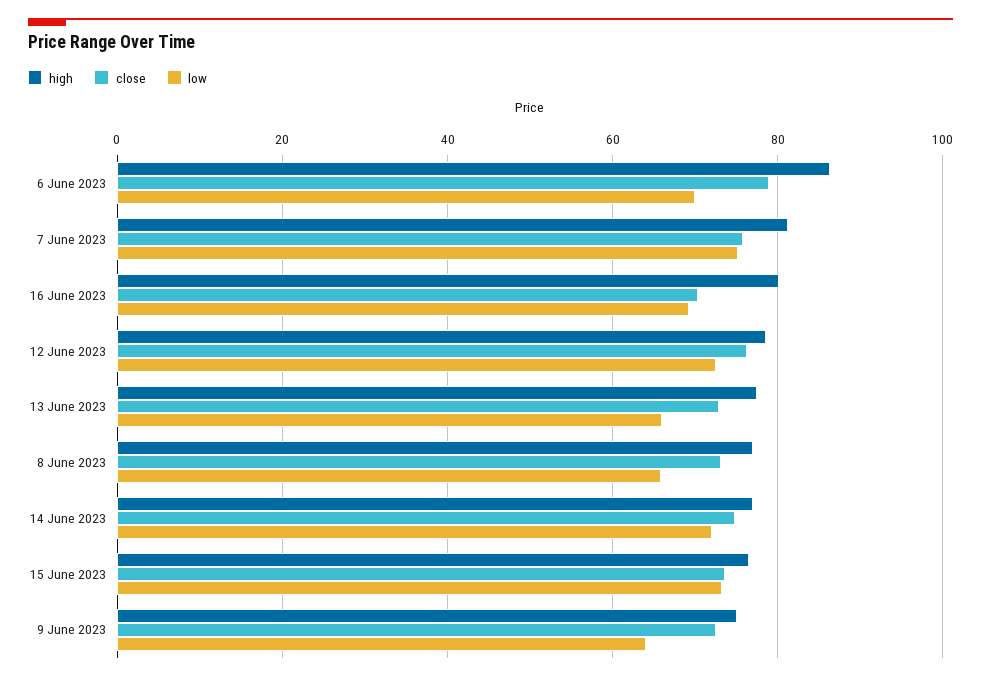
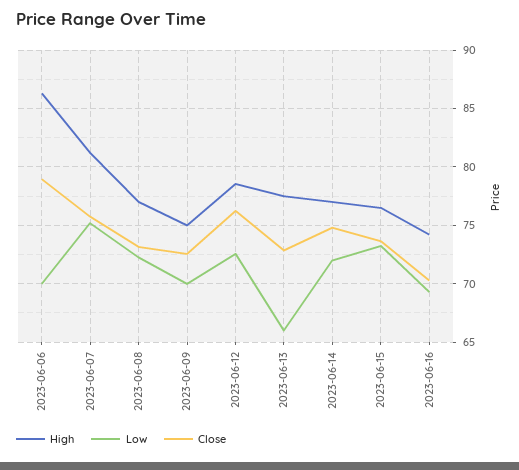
  {
    "high": {
      "6 June 2023": 86,
      "7 June 2023": 81,
-     "16 June 2023": 80,
+     "16 June 2023": 74,
      "12 June 2023": 79,
      "13 June 2023": 78,
      "8 June 2023": 77,
      "14 June 2023": 77,
      "15 June 2023": 77,
      "9 June 2023": 75
    },
    "close": {
      "6 June 2023": 79,
      "7 June 2023": 76,
      "16 June 2023": 70,
      "12 June 2023": 76,
      "13 June 2023": 73,
      "8 June 2023": 73,
      "14 June 2023": 75,
      "15 June 2023": 74,
      "9 June 2023": 73
    },
    "low": {
      "6 June 2023": 70,
      "7 June 2023": 75,
      "16 June 2023": 69,
      "12 June 2023": 73,
      "13 June 2023": 66,
-     "8 June 2023": 66,
+     "8 June 2023": 72,
      "14 June 2023": 72,
      "15 June 2023": 73,
-     "9 June 2023": 64
+     "9 June 2023": 70
    }
  }

